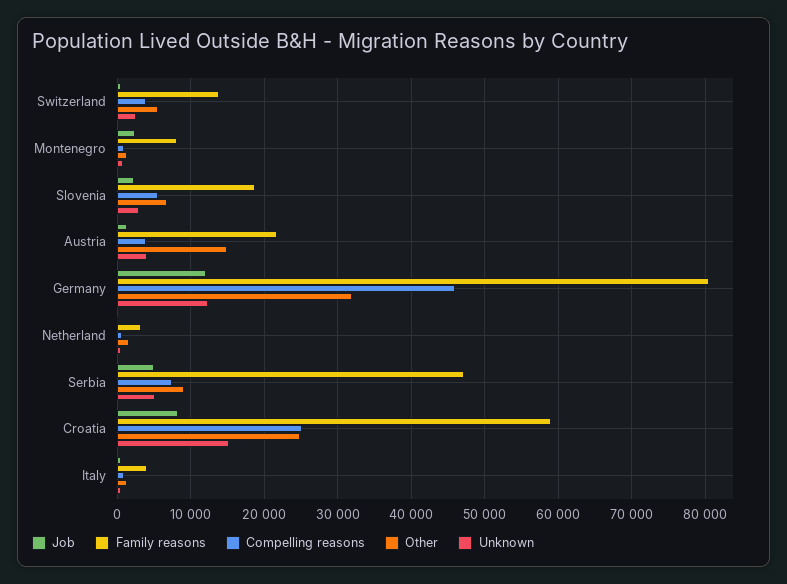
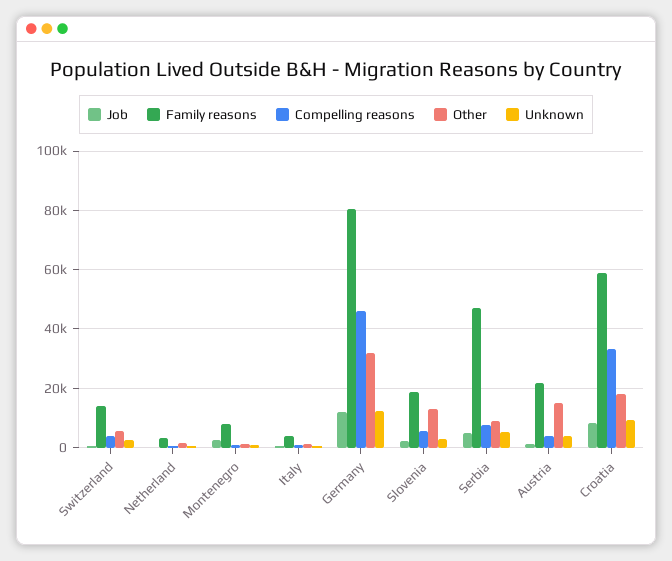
  {
    "Job": {
      "Switzerland": 1000,
      "Montenegro": 2000,
      "Slovenia": 2000,
      "Austria": 1000,
      "Germany": 12000,
      "Netherland": 0,
      "Serbia": 5000,
      "Croatia": 8000,
      "Italy": 1000
    },
    "Family reasons": {
      "Switzerland": 14000,
      "Montenegro": 8000,
      "Slovenia": 19000,
      "Austria": 22000,
      "Germany": 81000,
      "Netherland": 3000,
      "Serbia": 47000,
      "Croatia": 59000,
      "Italy": 4000
    },
    "Compelling reasons": {
      "Switzerland": 4000,
      "Montenegro": 1000,
      "Slovenia": 6000,
      "Austria": 4000,
      "Germany": 46000,
      "Netherland": 1000,
      "Serbia": 8000,
-     "Croatia": 25000,
+     "Croatia": 32500,
      "Italy": 1000
    },
    "Other": {
      "Switzerland": 6000,
      "Montenegro": 1000,
-     "Slovenia": 7000,
+     "Slovenia": 12500,
      "Austria": 15000,
      "Germany": 32000,
      "Netherland": 2000,
      "Serbia": 9000,
-     "Croatia": 25000,
+     "Croatia": 17500,
      "Italy": 1000
    },
    "Unknown": {
      "Switzerland": 3000,
      "Montenegro": 1000,
      "Slovenia": 3000,
      "Austria": 4000,
      "Germany": 12000,
      "Netherland": 1000,
      "Serbia": 5000,
-     "Croatia": 15000,
+     "Croatia": 10000,
      "Italy": 1000
    }
  }

